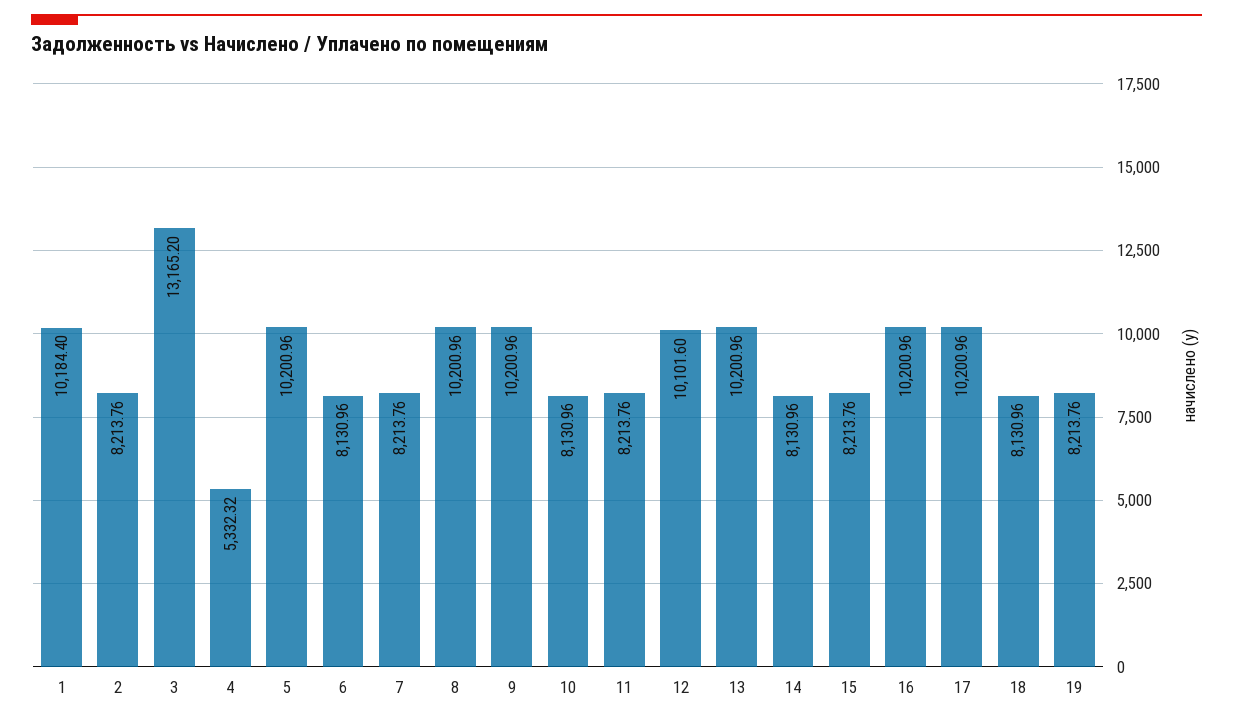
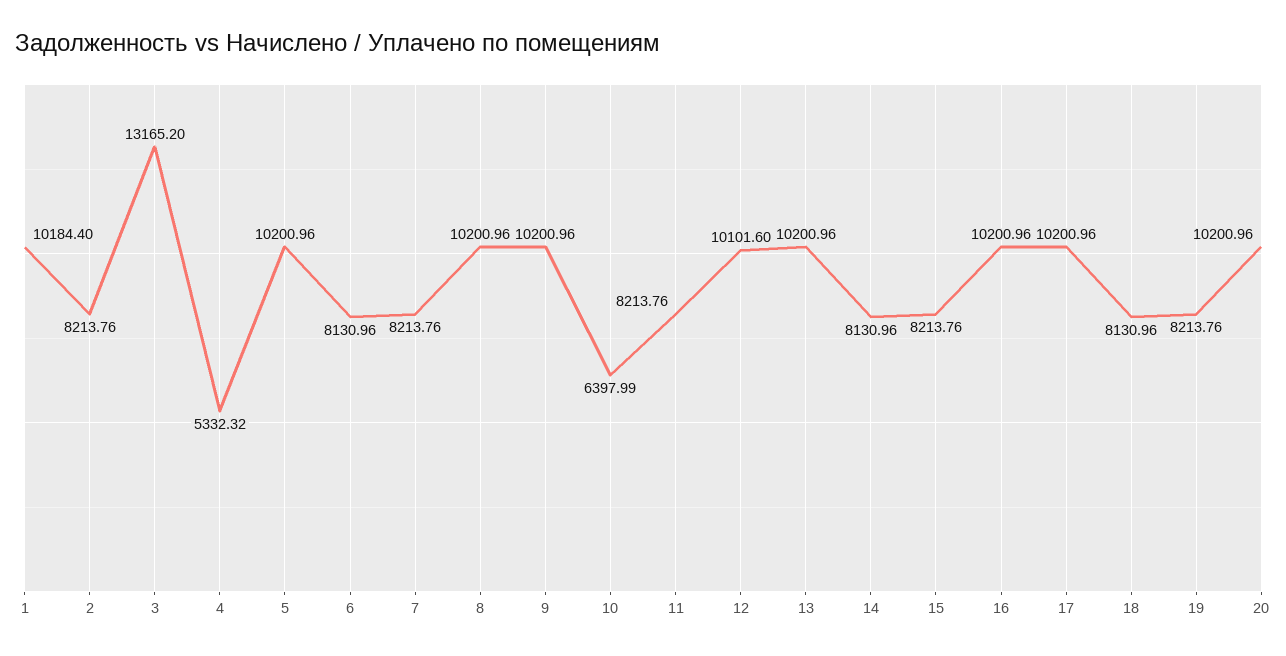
  {
    "1": 10184.4,
    "2": 8213.76,
    "3": 13165.2,
    "4": 5332.32,
    "5": 10200.96,
    "6": 8130.96,
    "7": 8213.76,
    "8": 10200.96,
    "9": 10200.96,
-   "10": 8130.96,
+   "10": 6397.99,
    "11": 8213.76,
    "12": 10101.6,
    "13": 10200.96,
    "14": 8130.96,
    "15": 8213.76,
    "16": 10200.96,
    "17": 10200.96,
    "18": 8130.96,
-   "19": 8213.76
+   "19": 8213.76,
+   "20": 10200.96
  }

